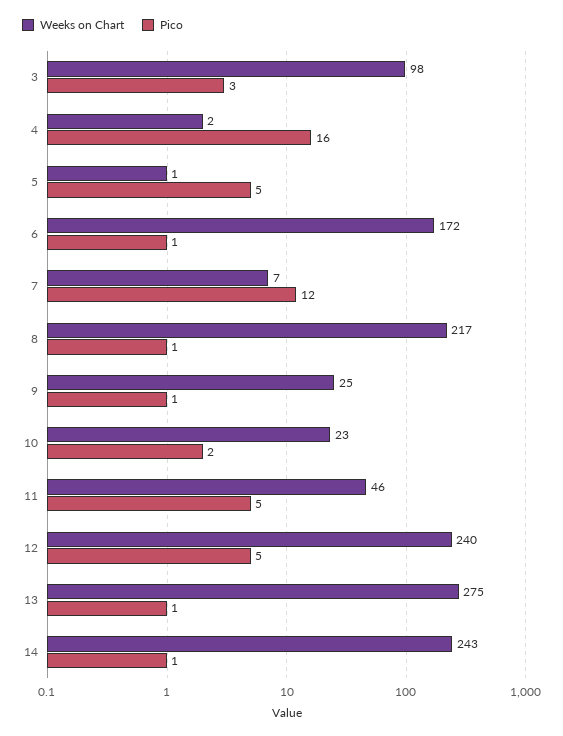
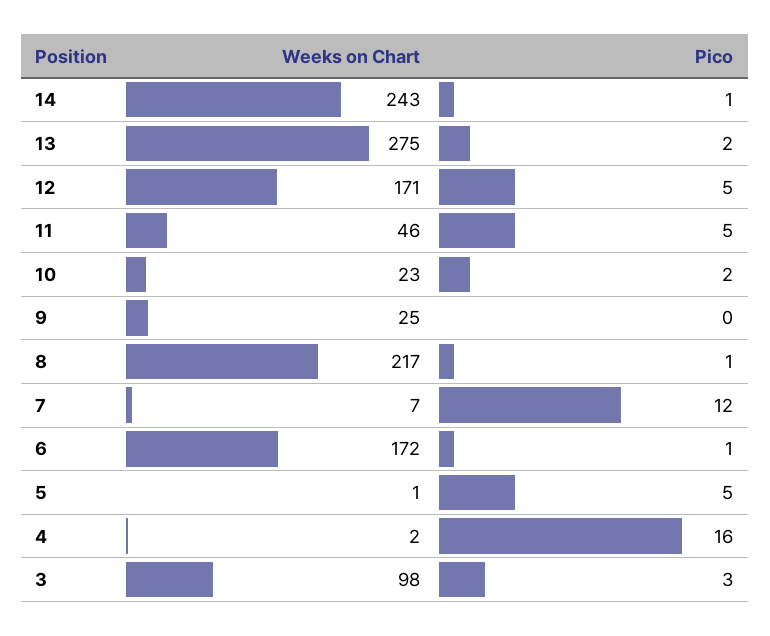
  {
    "Weeks on Chart": {
      "3": 98,
      "4": 2,
      "5": 1,
      "6": 172,
      "7": 7,
      "8": 217,
      "9": 25,
      "10": 23,
      "11": 46,
-     "12": 240,
+     "12": 171,
      "13": 275,
      "14": 243
    },
    "Pico": {
      "3": 3,
      "4": 16,
      "5": 5,
      "6": 1,
      "7": 12,
      "8": 1,
-     "9": 1,
+     "9": 0,
      "10": 2,
      "11": 5,
      "12": 5,
-     "13": 1,
+     "13": 2,
      "14": 1
    }
  }

